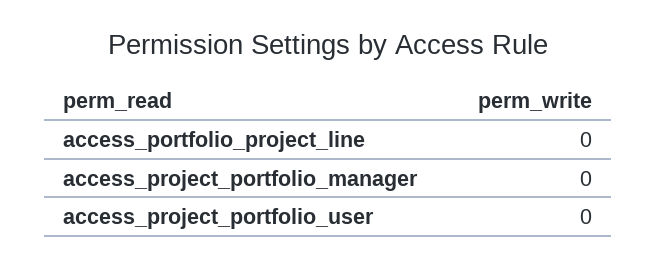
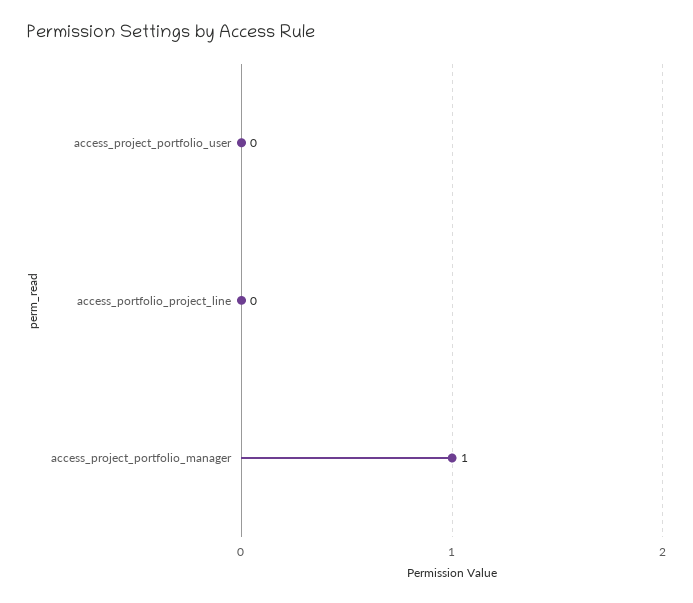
  {
    "access_portfolio_project_line": 0,
-   "access_project_portfolio_manager": 0,
+   "access_project_portfolio_manager": 1,
    "access_project_portfolio_user": 0
  }

